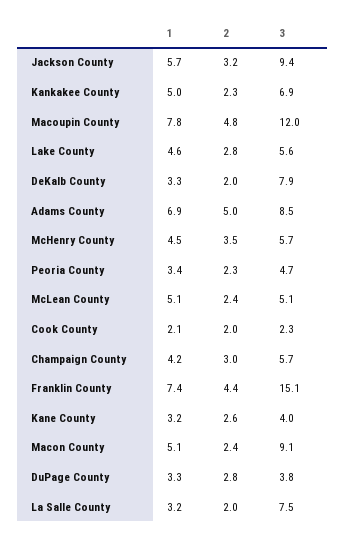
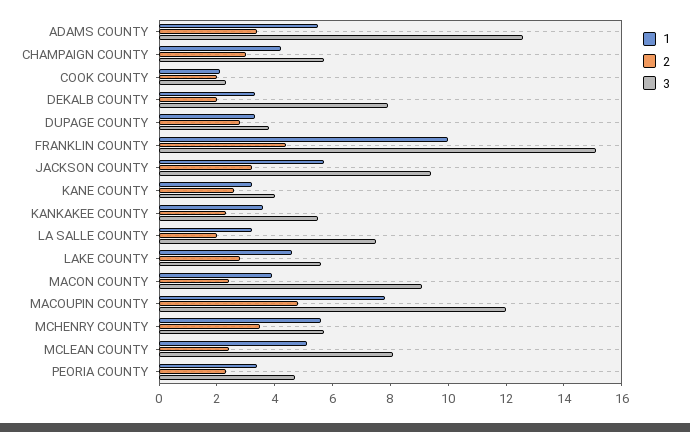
  {
    "1": {
      "Jackson County": 5.7,
-     "Kankakee County": 5,
+     "Kankakee County": 3.5,
      "Macoupin County": 7.8,
      "Lake County": 4.6,
      "DeKalb County": 3.3,
-     "Adams County": 6.9,
+     "Adams County": 5.5,
-     "McHenry County": 4.5,
+     "McHenry County": 5.5,
      "Peoria County": 3.4,
      "McLean County": 5.1,
      "Cook County": 2.1,
      "Champaign County": 4.2,
-     "Franklin County": 7.4,
+     "Franklin County": 10,
      "Kane County": 3.2,
-     "Macon County": 5.1,
+     "Macon County": 4,
      "DuPage County": 3.3,
      "La Salle County": 3.2
    },
    "2": {
      "Jackson County": 3.2,
      "Kankakee County": 2.3,
      "Macoupin County": 4.8,
      "Lake County": 2.8,
      "DeKalb County": 2,
-     "Adams County": 5,
+     "Adams County": 3.5,
      "McHenry County": 3.5,
      "Peoria County": 2.3,
      "McLean County": 2.4,
      "Cook County": 2,
      "Champaign County": 3,
      "Franklin County": 4.4,
      "Kane County": 2.6,
      "Macon County": 2.4,
      "DuPage County": 2.8,
      "La Salle County": 2
    },
    "3": {
      "Jackson County": 9.4,
-     "Kankakee County": 6.9,
+     "Kankakee County": 5.5,
      "Macoupin County": 12,
      "Lake County": 5.6,
      "DeKalb County": 7.9,
-     "Adams County": 8.5,
+     "Adams County": 12.5,
      "McHenry County": 5.7,
      "Peoria County": 4.7,
-     "McLean County": 5.1,
+     "McLean County": 8,
      "Cook County": 2.3,
      "Champaign County": 5.7,
      "Franklin County": 15.1,
      "Kane County": 4,
      "Macon County": 9.1,
      "DuPage County": 3.8,
      "La Salle County": 7.5
    }
  }

